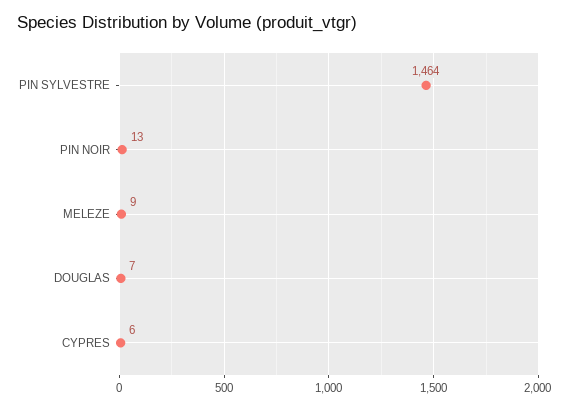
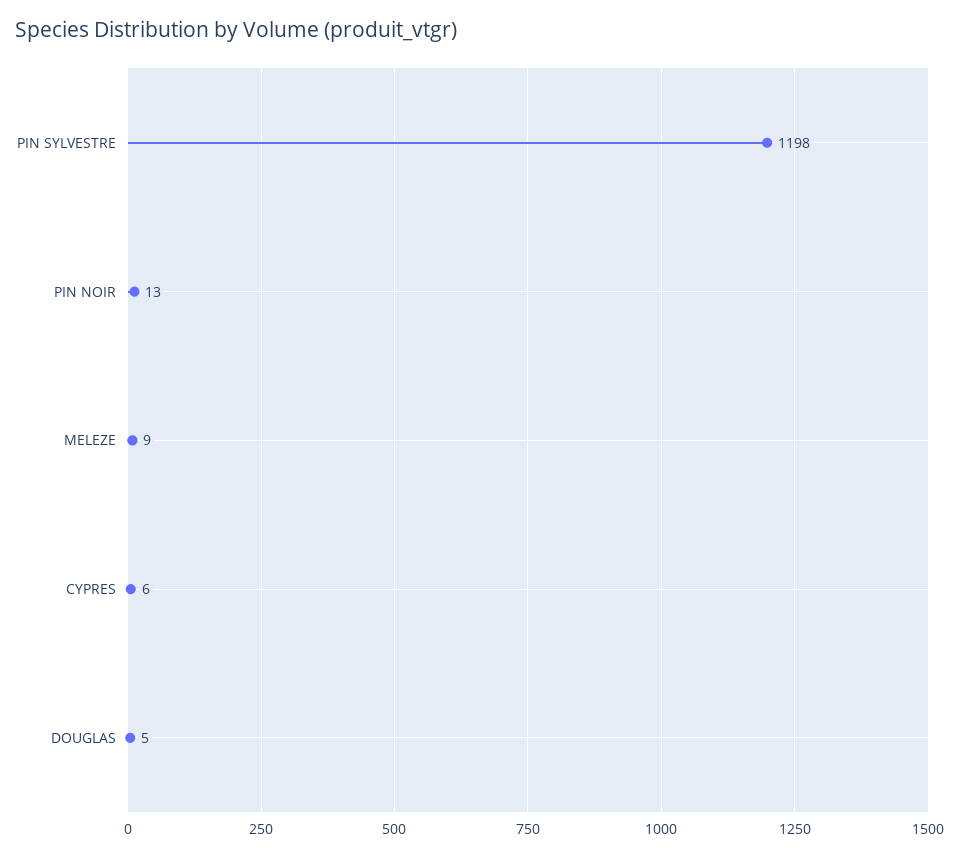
  {
-   "PIN SYLVESTRE": 1464,
+   "PIN SYLVESTRE": 1198,
    "PIN NOIR": 13,
    "MELEZE": 9,
-   "DOUGLAS": 7,
+   "DOUGLAS": 5,
    "CYPRES": 6
  }

